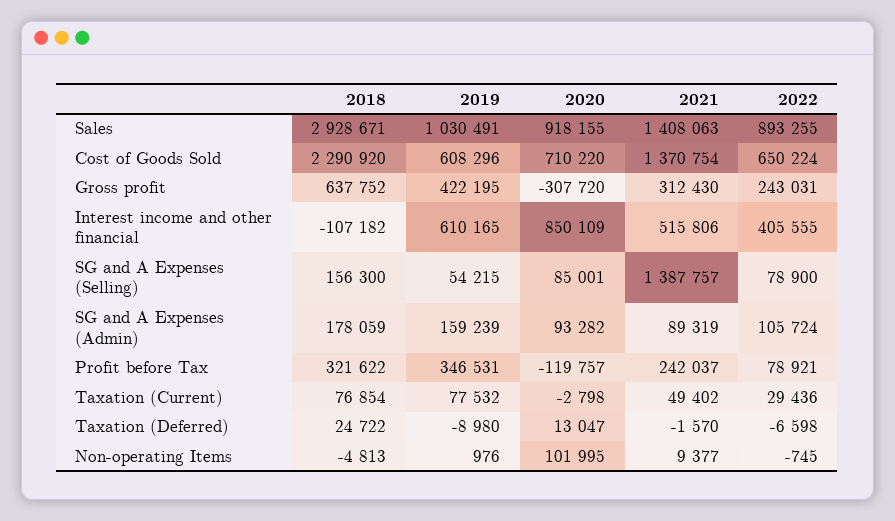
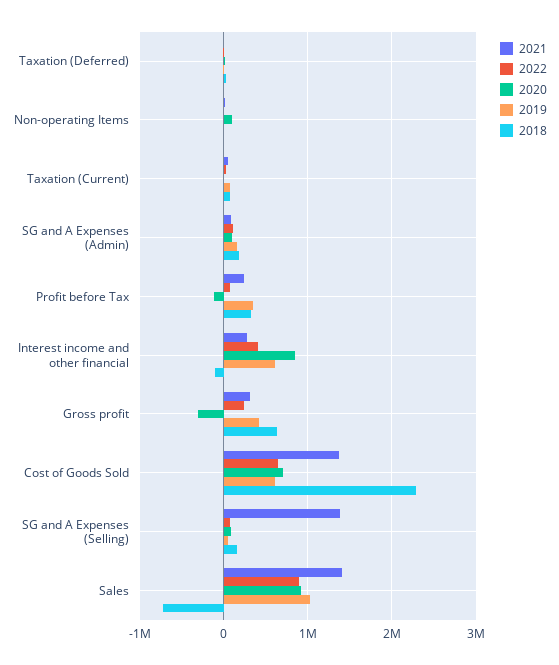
  {
    "2018": {
-     "Sales": 2928671,
+     "Sales": -700000,
      "Cost of Goods Sold": 2290920,
      "Gross profit": 637752,
      "Interest income and other financial": -107182,
      "SG and A Expenses (Selling)": 156300,
      "SG and A Expenses (Admin)": 178059,
      "Profit before Tax": 321622,
      "Taxation (Current)": 76854,
      "Taxation (Deferred)": 24722,
      "Non-operating Items": -4813
    },
    "2019": {
      "Sales": 1030491,
      "Cost of Goods Sold": 608296,
      "Gross profit": 422195,
      "Interest income and other financial": 610165,
      "SG and A Expenses (Selling)": 54215,
      "SG and A Expenses (Admin)": 159239,
      "Profit before Tax": 346531,
      "Taxation (Current)": 77532,
      "Taxation (Deferred)": -8980,
      "Non-operating Items": 976
    },
    "2020": {
      "Sales": 918155,
      "Cost of Goods Sold": 710220,
      "Gross profit": -307720,
      "Interest income and other financial": 850109,
      "SG and A Expenses (Selling)": 85001,
      "SG and A Expenses (Admin)": 93282,
      "Profit before Tax": -119757,
      "Taxation (Current)": -2798,
      "Taxation (Deferred)": 13047,
      "Non-operating Items": 101995
    },
    "2021": {
      "Sales": 1408063,
      "Cost of Goods Sold": 1370754,
      "Gross profit": 312430,
-     "Interest income and other financial": 515806,
+     "Interest income and other financial": 300000,
      "SG and A Expenses (Selling)": 1387757,
      "SG and A Expenses (Admin)": 89319,
      "Profit before Tax": 242037,
      "Taxation (Current)": 49402,
      "Taxation (Deferred)": -1570,
      "Non-operating Items": 9377
    },
    "2022": {
      "Sales": 893255,
      "Cost of Goods Sold": 650224,
      "Gross profit": 243031,
      "Interest income and other financial": 405555,
      "SG and A Expenses (Selling)": 78900,
      "SG and A Expenses (Admin)": 105724,
      "Profit before Tax": 78921,
      "Taxation (Current)": 29436,
      "Taxation (Deferred)": -6598,
      "Non-operating Items": -745
    }
  }

